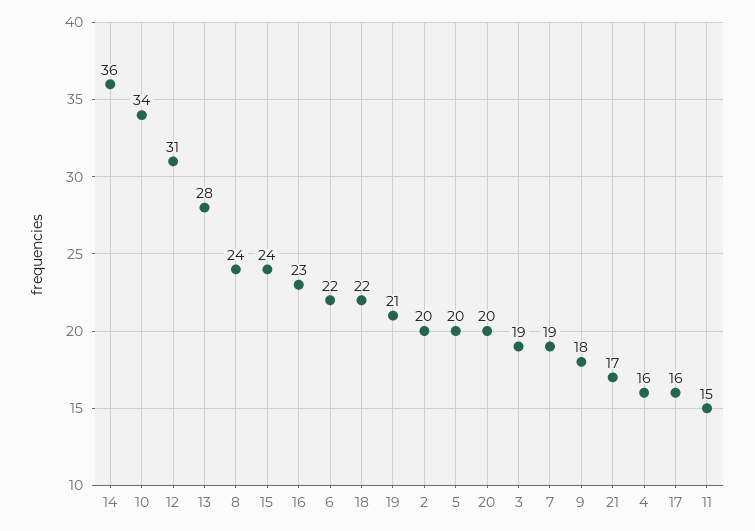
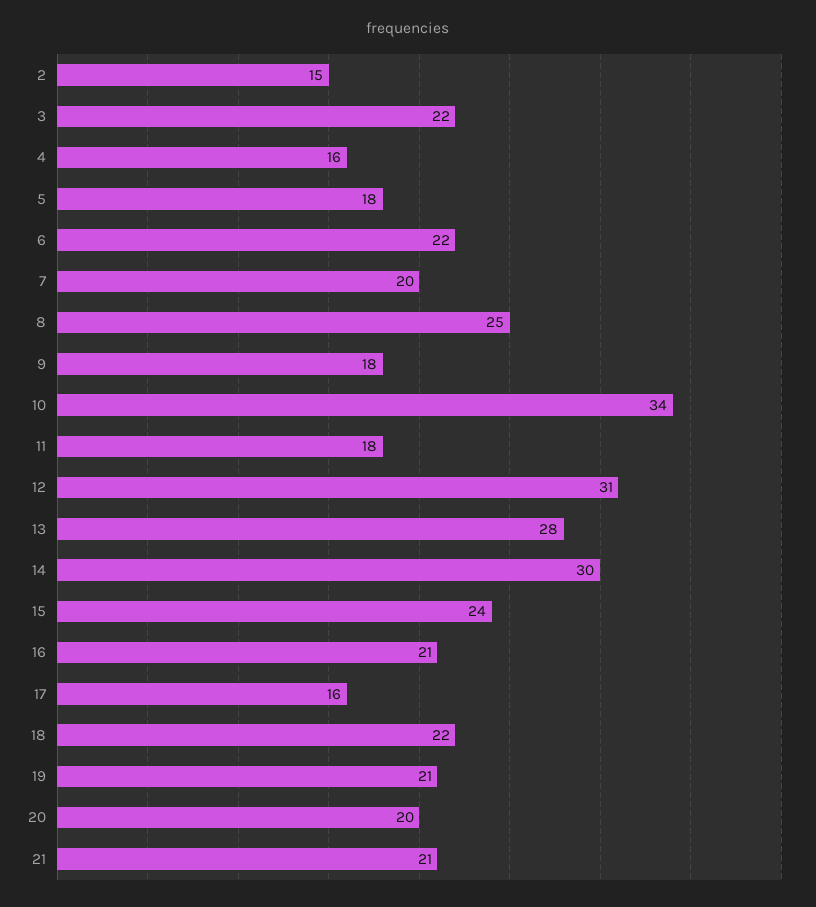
  {
-   "14": 36,
+   "14": 30,
    "10": 34,
    "12": 31,
    "13": 28,
-   "8": 24,
+   "8": 25,
    "15": 24,
-   "16": 23,
+   "16": 21,
    "6": 22,
    "18": 22,
    "19": 21,
-   "2": 20,
+   "2": 15,
-   "5": 20,
+   "5": 18,
    "20": 20,
-   "3": 19,
+   "3": 22,
-   "7": 19,
+   "7": 20,
    "9": 18,
-   "21": 17,
+   "21": 21,
    "4": 16,
    "17": 16,
-   "11": 15
+   "11": 18
  }

